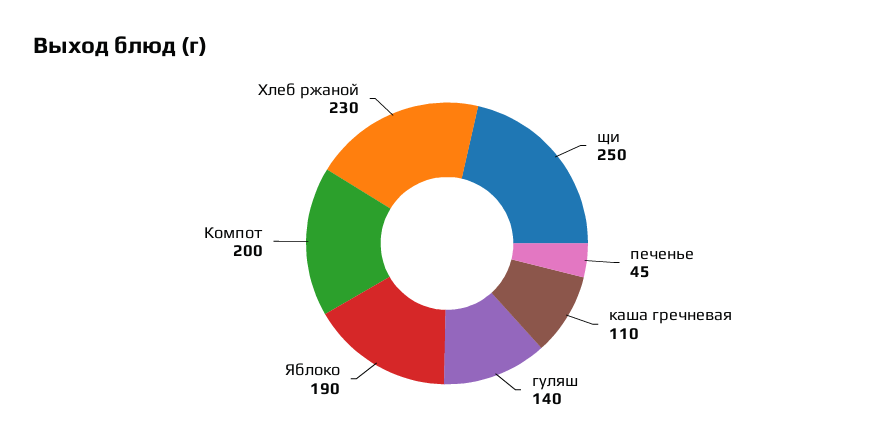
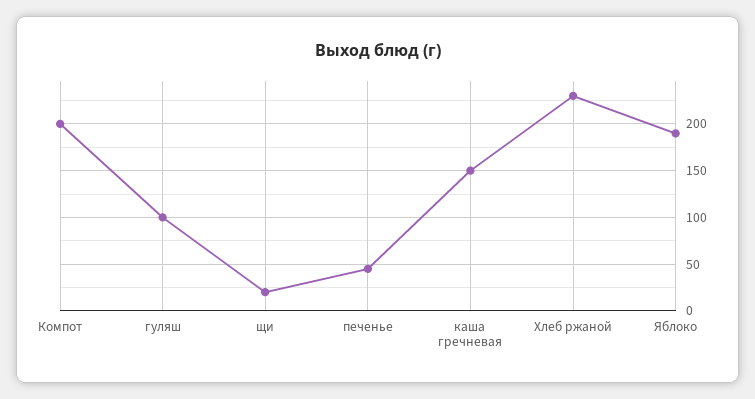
  {
-   "щи": 250,
+   "щи": 20,
    "печенье": 45,
-   "каша гречневая": 110,
+   "каша гречневая": 150,
-   "гуляш": 140,
+   "гуляш": 100,
    "Яблоко": 190,
    "Компот": 200,
    "Хлеб ржаной": 230
  }

